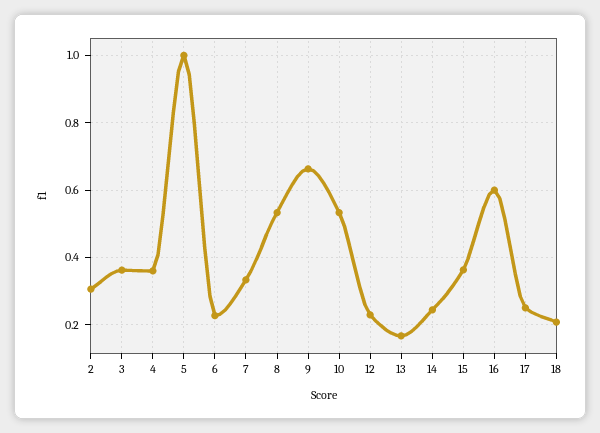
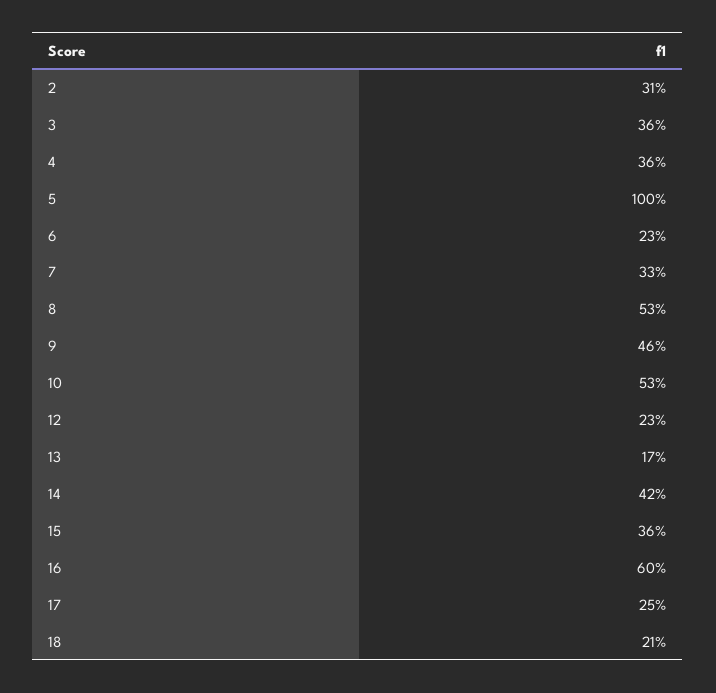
  {
    "2": 0.31,
    "3": 0.36,
    "4": 0.36,
    "5": 1,
    "6": 0.23,
    "7": 0.33,
    "8": 0.53,
-   "9": 0.66,
+   "9": 0.46,
    "10": 0.53,
    "12": 0.23,
    "13": 0.17,
-   "14": 0.24,
+   "14": 0.42,
    "15": 0.36,
    "16": 0.6,
    "17": 0.25,
    "18": 0.21
  }

